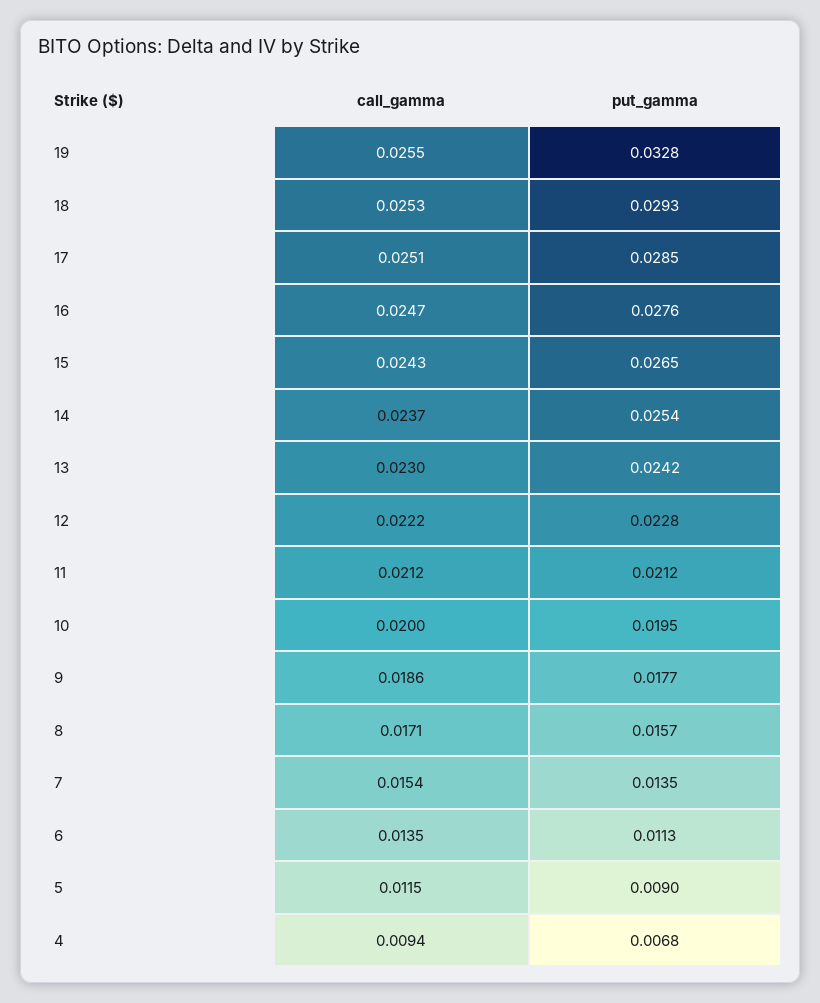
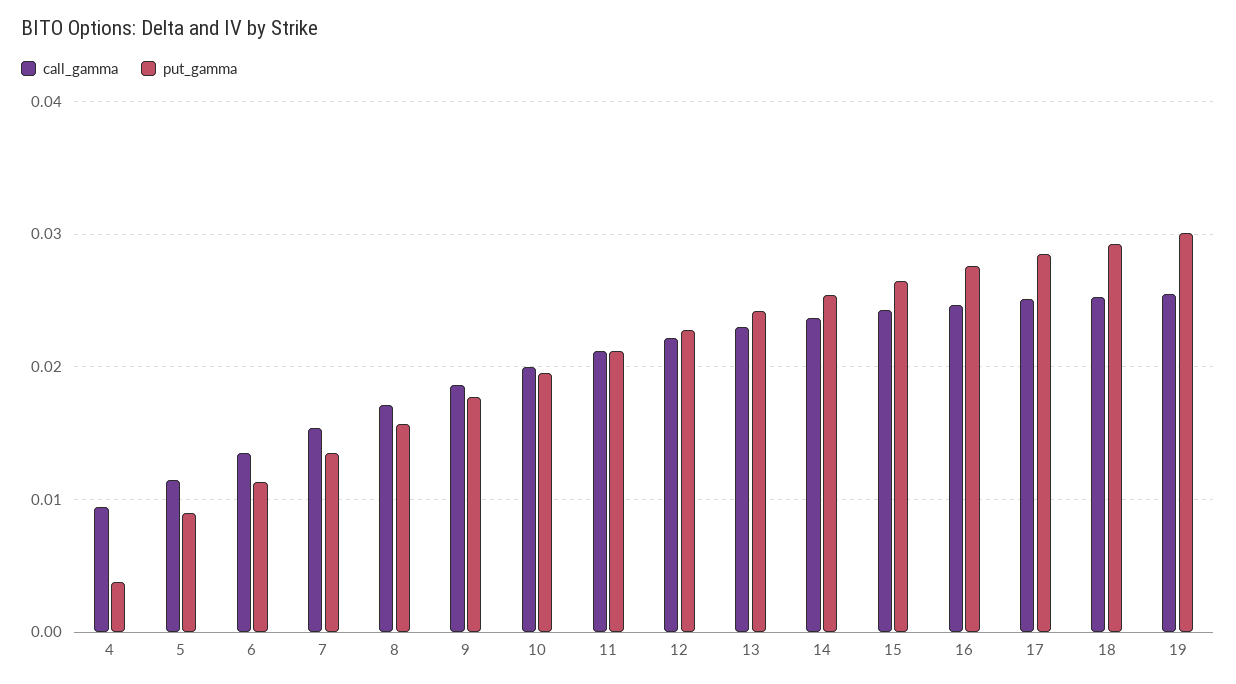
  {
    "call_gamma": {
      "19": 0.0255,
      "18": 0.0253,
      "17": 0.0251,
      "16": 0.0247,
      "15": 0.0243,
      "14": 0.0237,
      "13": 0.023,
      "12": 0.0222,
      "11": 0.0212,
      "10": 0.02,
      "9": 0.0186,
      "8": 0.0171,
      "7": 0.0154,
      "6": 0.0135,
      "5": 0.0115,
      "4": 0.0094
    },
    "put_gamma": {
-     "19": 0.0328,
+     "19": 0.03,
      "18": 0.0293,
      "17": 0.0285,
      "16": 0.0276,
      "15": 0.0265,
      "14": 0.0254,
      "13": 0.0242,
      "12": 0.0228,
      "11": 0.0212,
      "10": 0.0195,
      "9": 0.0177,
      "8": 0.0157,
      "7": 0.0135,
      "6": 0.0113,
      "5": 0.009,
-     "4": 0.0068
+     "4": 0.004
    }
  }

